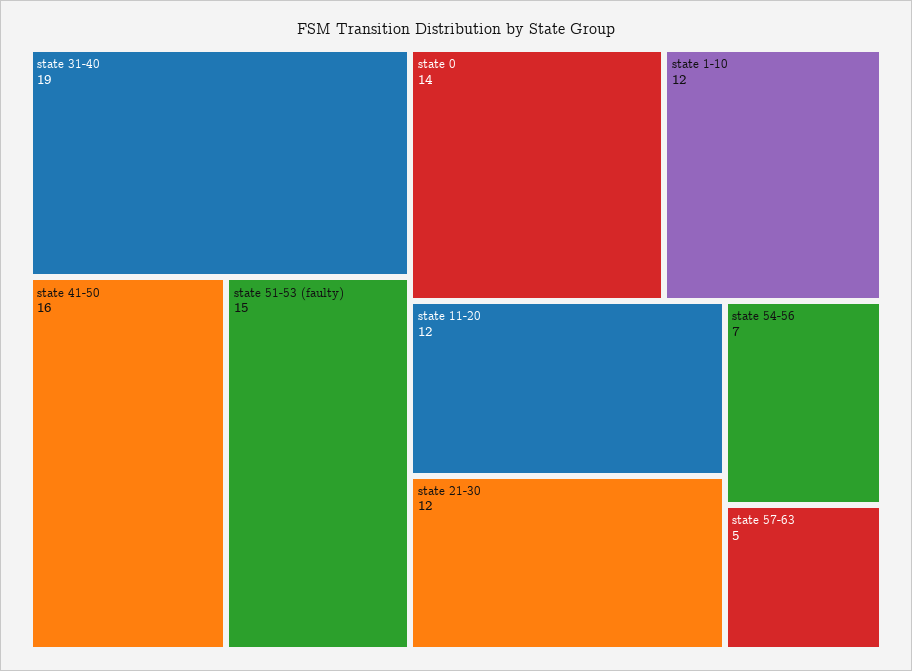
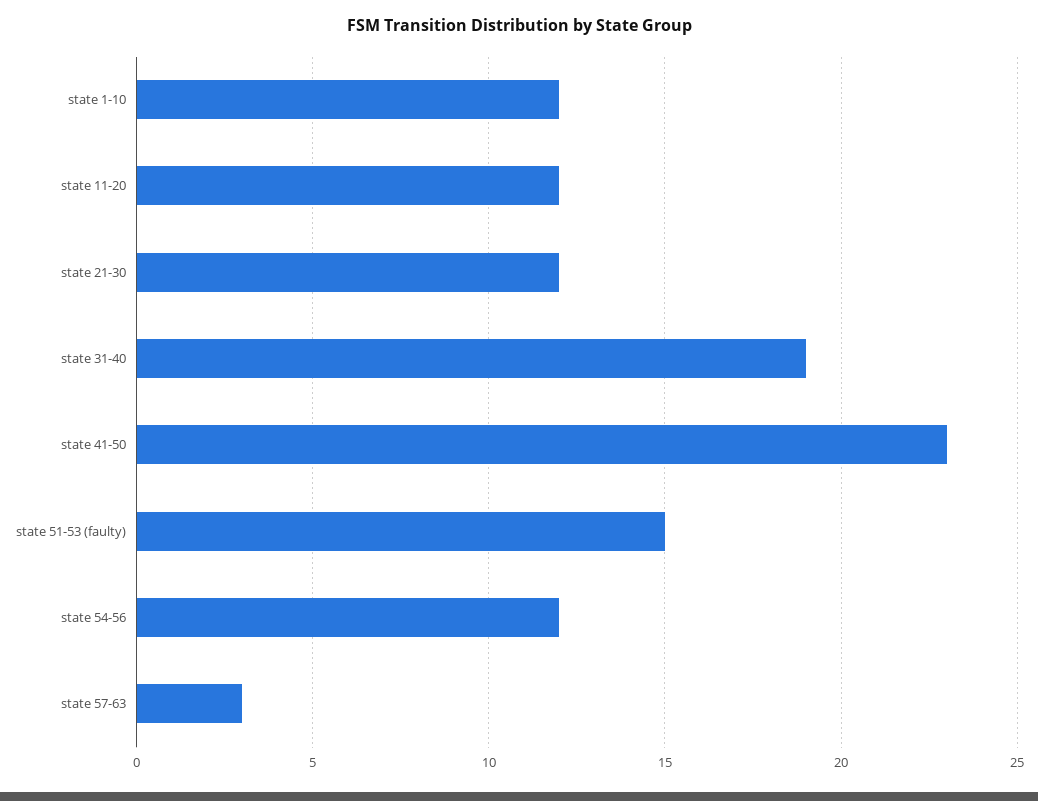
  {
    "state 31-40": 19,
-   "state 41-50": 16,
+   "state 41-50": 23,
    "state 51-53 (faulty)": 15,
-   "state 0": 14,
    "state 1-10": 12,
    "state 11-20": 12,
    "state 21-30": 12,
-   "state 54-56": 7,
+   "state 54-56": 12,
-   "state 57-63": 5
+   "state 57-63": 3
  }

